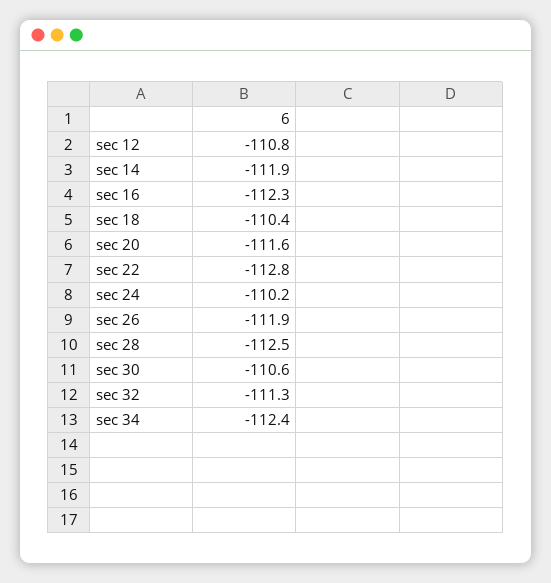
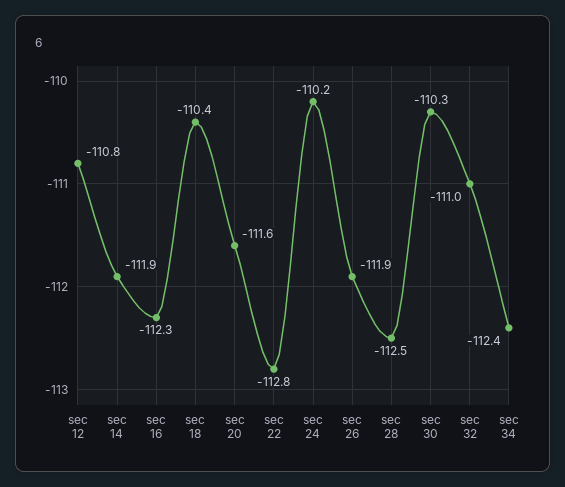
  {
    "sec 12": -110.8,
    "sec 14": -111.9,
    "sec 16": -112.3,
    "sec 18": -110.4,
    "sec 20": -111.6,
    "sec 22": -112.8,
    "sec 24": -110.2,
    "sec 26": -111.9,
    "sec 28": -112.5,
-   "sec 30": -110.6,
+   "sec 30": -110.3,
-   "sec 32": -111.3,
+   "sec 32": -111,
    "sec 34": -112.4
  }

